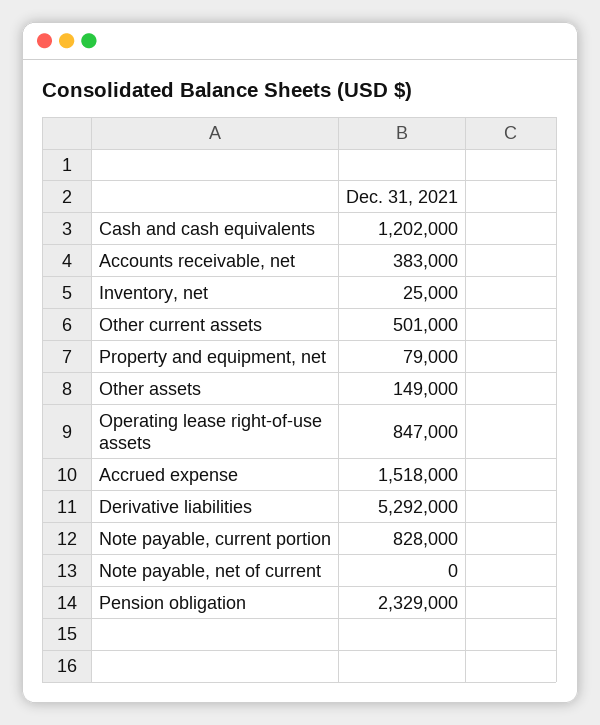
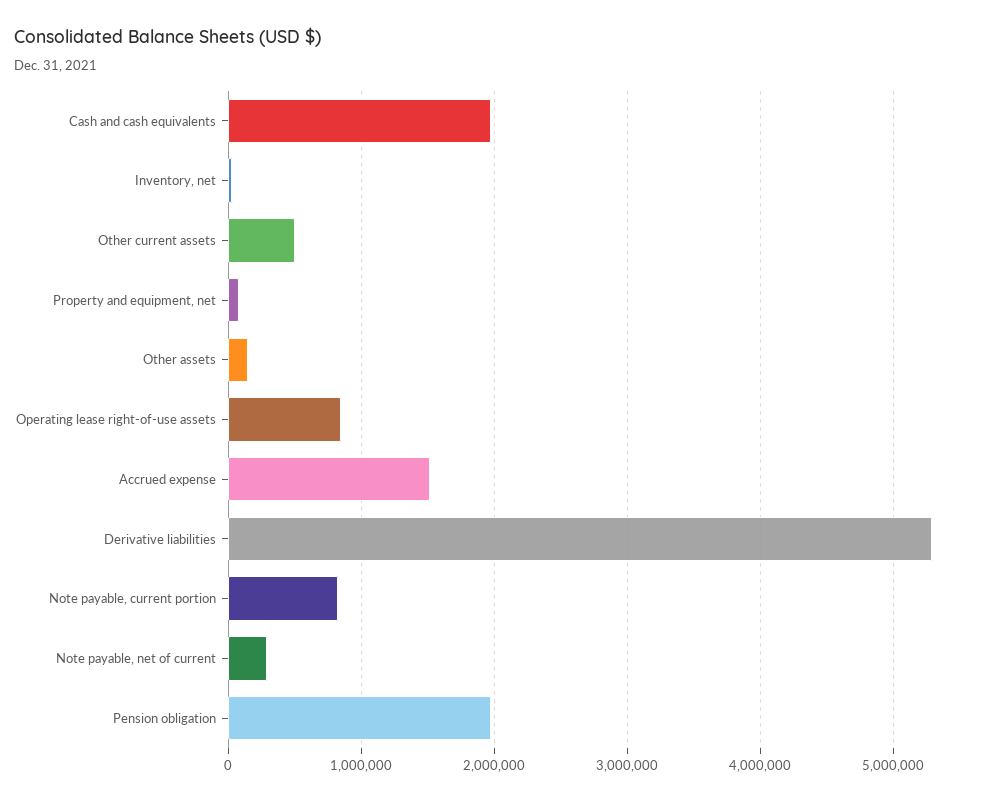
  {
-   "Cash and cash equivalents": 1202000,
+   "Cash and cash equivalents": 2000000,
-   "Accounts receivable, net": 383000,
    "Inventory, net": 25000,
    "Other current assets": 501000,
    "Property and equipment, net": 79000,
    "Other assets": 149000,
    "Operating lease right-of-use assets": 847000,
    "Accrued expense": 1518000,
    "Derivative liabilities": 5292000,
    "Note payable, current portion": 828000,
-   "Note payable, net of current": 0,
+   "Note payable, net of current": 300000,
-   "Pension obligation": 2329000
+   "Pension obligation": 2000000
  }

